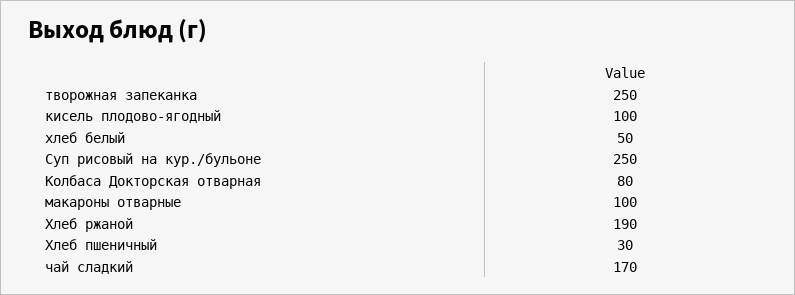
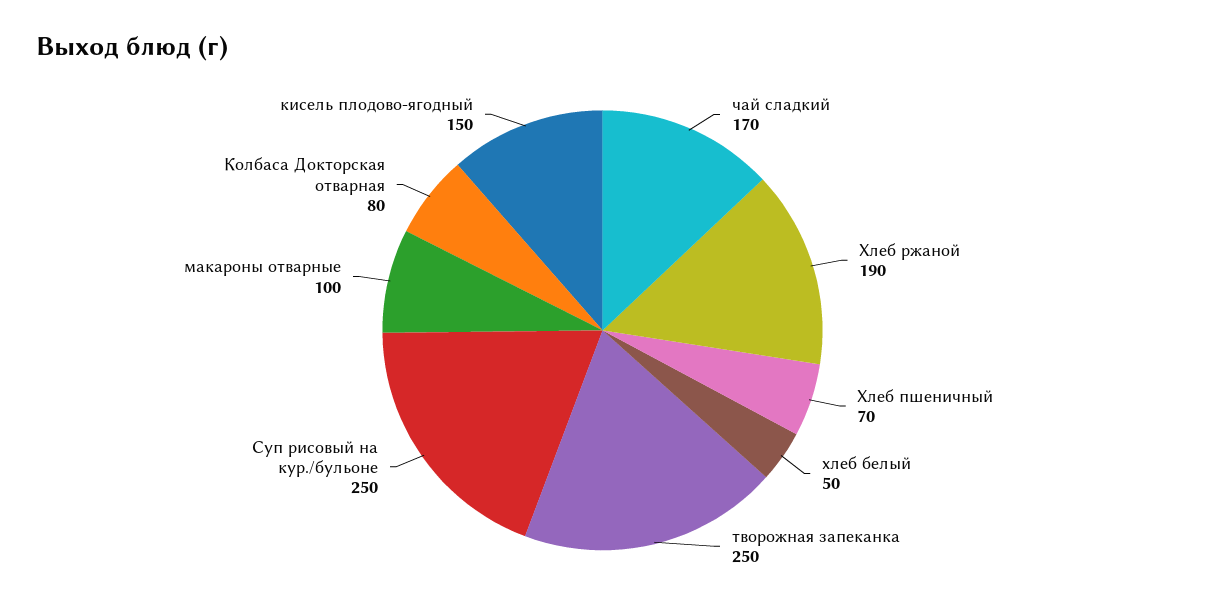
  {
    "творожная запеканка": 250,
-   "кисель плодово-ягодный": 100,
+   "кисель плодово-ягодный": 150,
    "хлеб белый": 50,
    "Суп рисовый на кур./бульоне": 250,
    "Колбаса Докторская отварная": 80,
    "макароны отварные": 100,
    "Хлеб ржаной": 190,
-   "Хлеб пшеничный": 30,
+   "Хлеб пшеничный": 70,
    "чай сладкий": 170
  }

